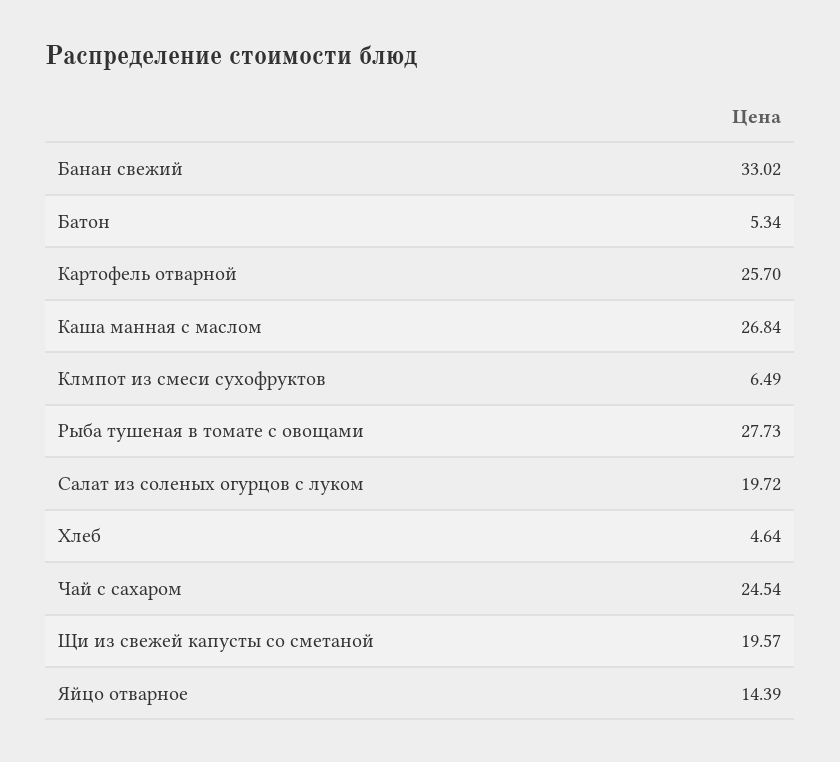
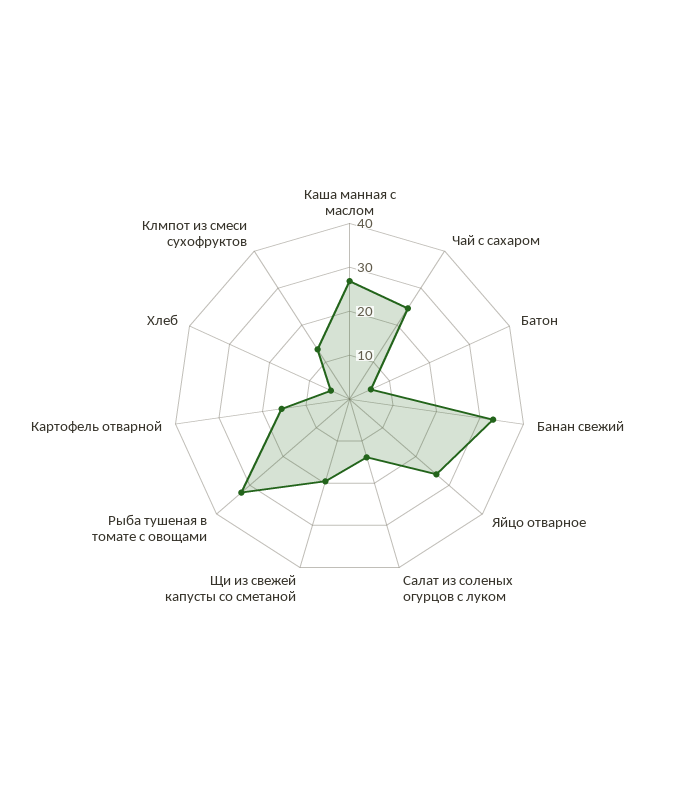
  {
    "Банан свежий": 33.02,
    "Батон": 5.34,
-   "Картофель отварной": 25.7,
+   "Картофель отварной": 16,
    "Каша манная с маслом": 26.84,
-   "Клмпот из смеси сухофруктов": 6.49,
+   "Клмпот из смеси сухофруктов": 14,
-   "Рыба тушеная в томате с овощами": 27.73,
+   "Рыба тушеная в томате с овощами": 32,
-   "Салат из соленых огурцов с луком": 19.72,
+   "Салат из соленых огурцов с луком": 14,
    "Хлеб": 4.64,
    "Чай с сахаром": 24.54,
    "Щи из свежей капусты со сметаной": 19.57,
-   "Яйцо отварное": 14.39
+   "Яйцо отварное": 26
  }

